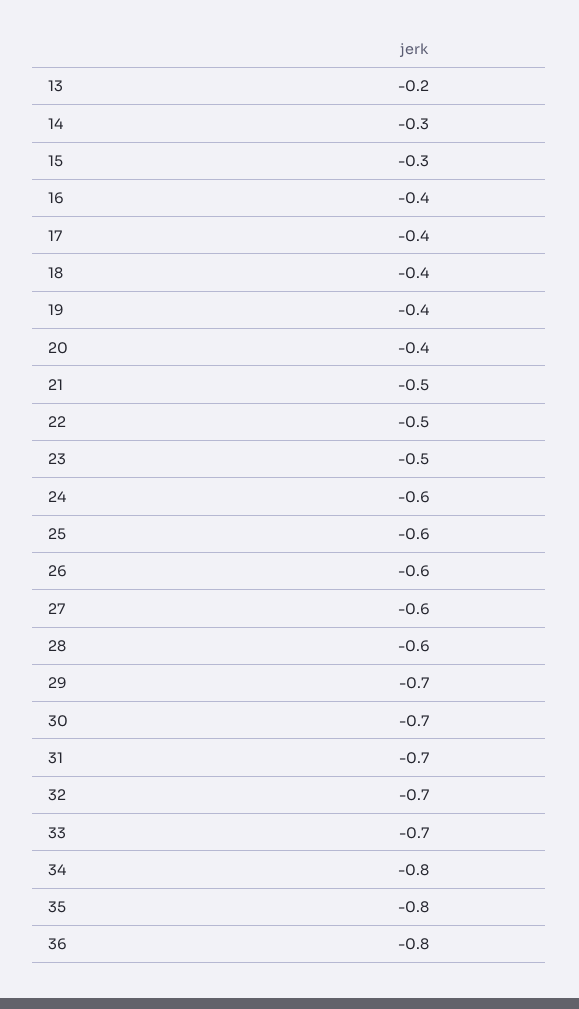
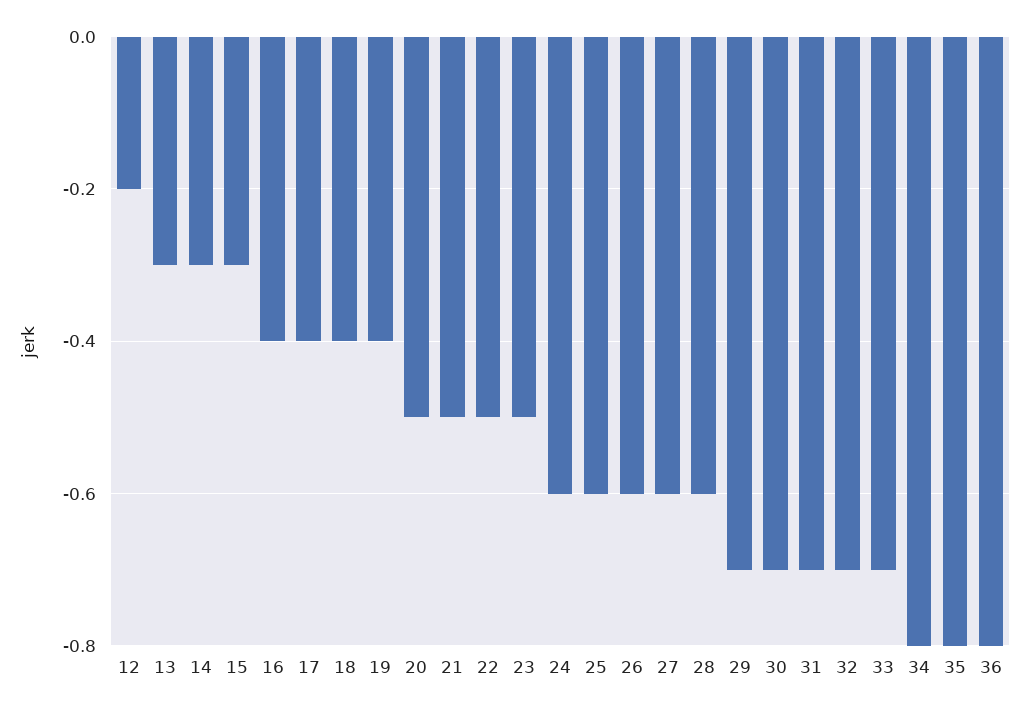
  {
-   "13": -0.2,
+   "13": -0.3,
    "14": -0.3,
    "15": -0.3,
    "16": -0.4,
    "17": -0.4,
    "18": -0.4,
    "19": -0.4,
-   "20": -0.4,
+   "20": -0.5,
    "21": -0.5,
    "22": -0.5,
    "23": -0.5,
    "24": -0.6,
    "25": -0.6,
    "26": -0.6,
    "27": -0.6,
    "28": -0.6,
    "29": -0.7,
    "30": -0.7,
    "31": -0.7,
    "32": -0.7,
    "33": -0.7,
    "34": -0.8,
    "35": -0.8,
-   "36": -0.8
+   "36": -0.8,
+   "12": -0.2
  }

